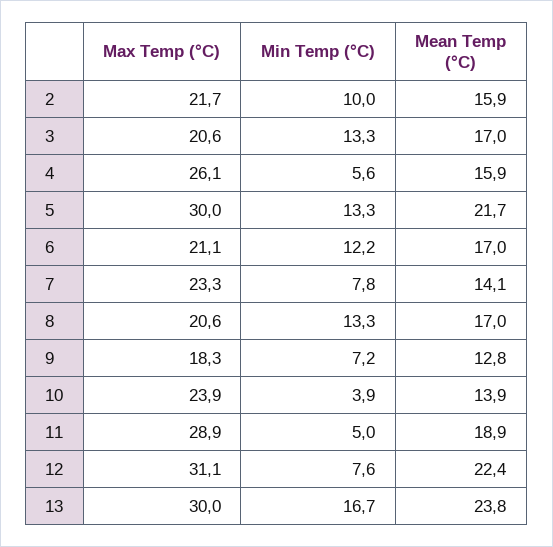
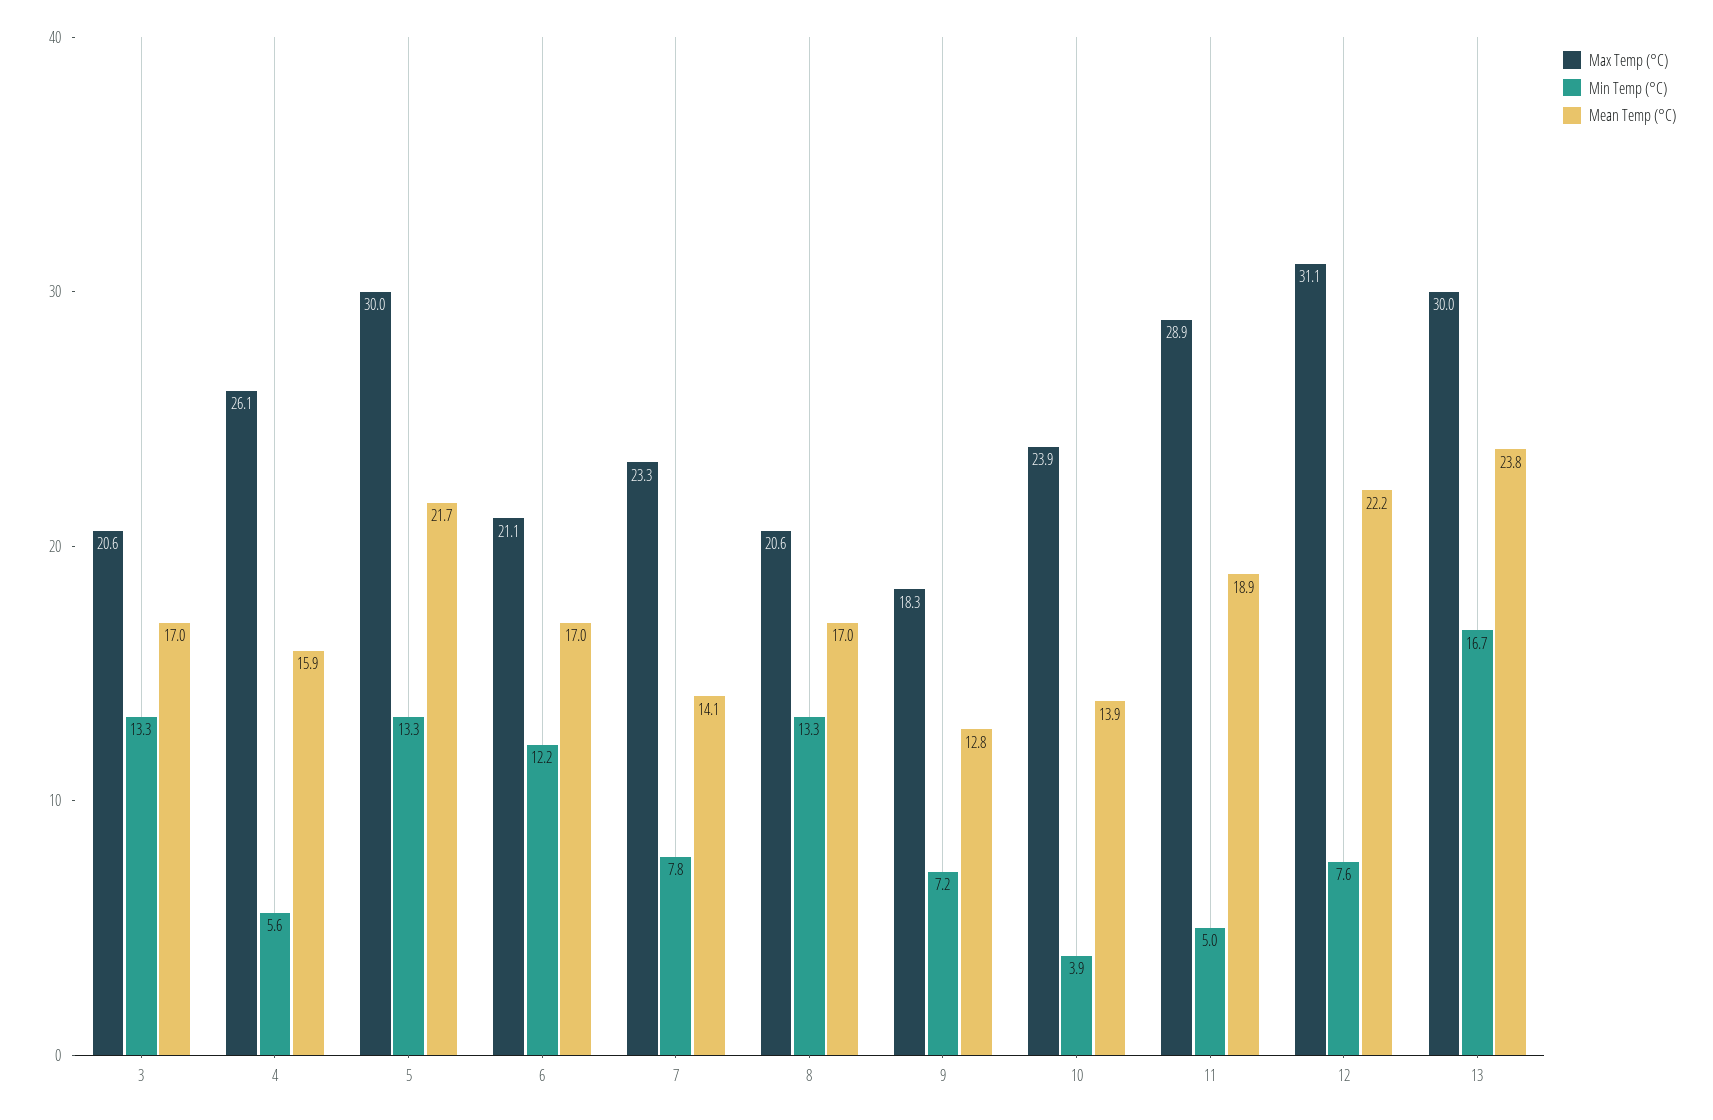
  {
    "Max Temp (°C)": {
-     "2": 21.7,
      "3": 20.6,
      "4": 26.1,
      "5": 30,
      "6": 21.1,
      "7": 23.3,
      "8": 20.6,
      "9": 18.3,
      "10": 23.9,
      "11": 28.9,
      "12": 31.1,
      "13": 30
    },
    "Min Temp (°C)": {
-     "2": 10,
      "3": 13.3,
      "4": 5.6,
      "5": 13.3,
      "6": 12.2,
      "7": 7.8,
      "8": 13.3,
      "9": 7.2,
      "10": 3.9,
      "11": 5,
      "12": 7.6,
      "13": 16.7
    },
    "Mean Temp (°C)": {
-     "2": 15.9,
      "3": 17,
      "4": 15.9,
      "5": 21.7,
      "6": 17,
      "7": 14.1,
      "8": 17,
      "9": 12.8,
      "10": 13.9,
      "11": 18.9,
-     "12": 22.4,
+     "12": 22.2,
      "13": 23.8
    }
  }

